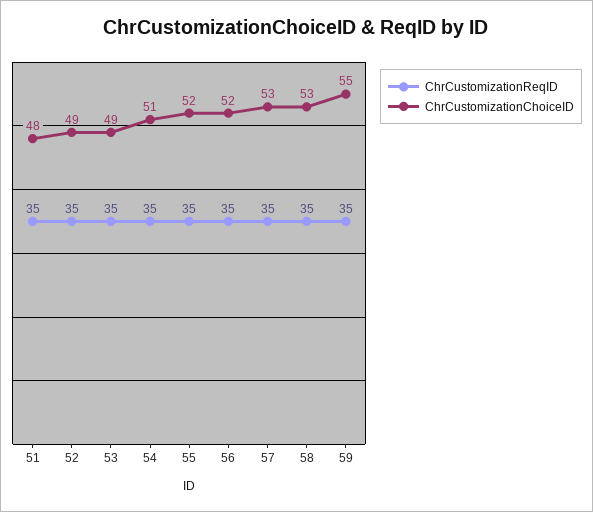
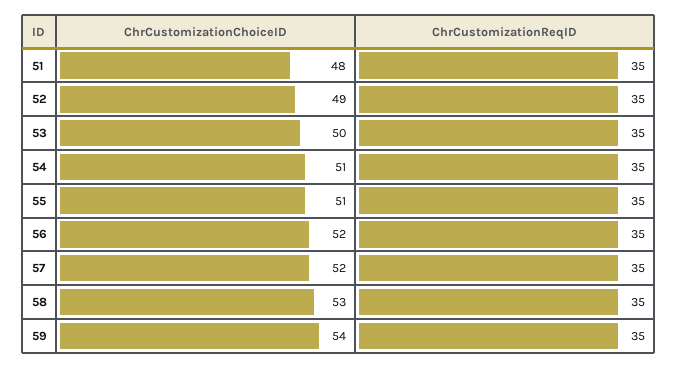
  {
    "ChrCustomizationReqID": {
      "51": 35,
      "52": 35,
      "53": 35,
      "54": 35,
      "55": 35,
      "56": 35,
      "57": 35,
      "58": 35,
      "59": 35
    },
    "ChrCustomizationChoiceID": {
      "51": 48,
      "52": 49,
-     "53": 49,
+     "53": 50,
      "54": 51,
-     "55": 52,
+     "55": 51,
      "56": 52,
-     "57": 53,
+     "57": 52,
      "58": 53,
-     "59": 55
+     "59": 54
    }
  }

